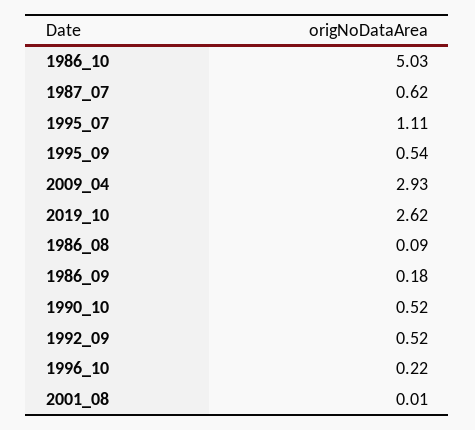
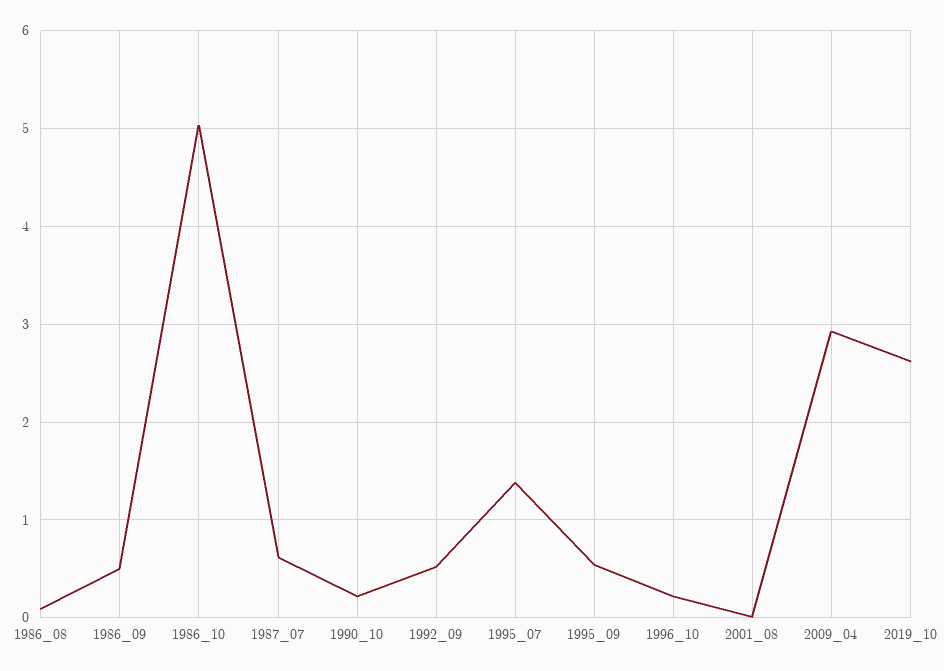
  {
    "1986_10": 5.03,
    "1987_07": 0.62,
-   "1995_07": 1.11,
+   "1995_07": 1.4,
    "1995_09": 0.54,
    "2009_04": 2.93,
    "2019_10": 2.62,
    "1986_08": 0.09,
-   "1986_09": 0.18,
+   "1986_09": 0.5,
-   "1990_10": 0.52,
+   "1990_10": 0.2,
    "1992_09": 0.52,
    "1996_10": 0.22,
    "2001_08": 0.01
  }

